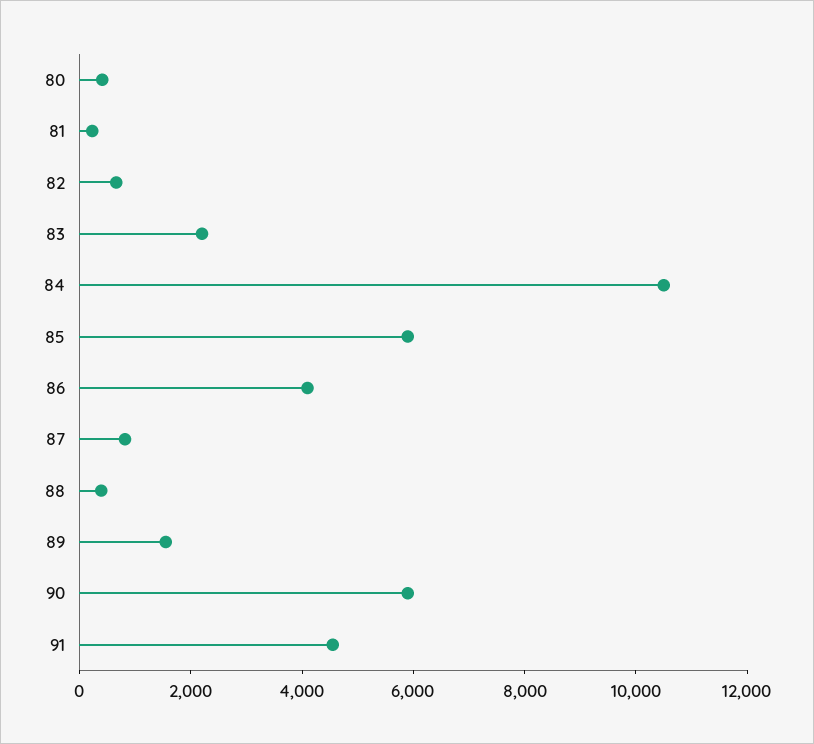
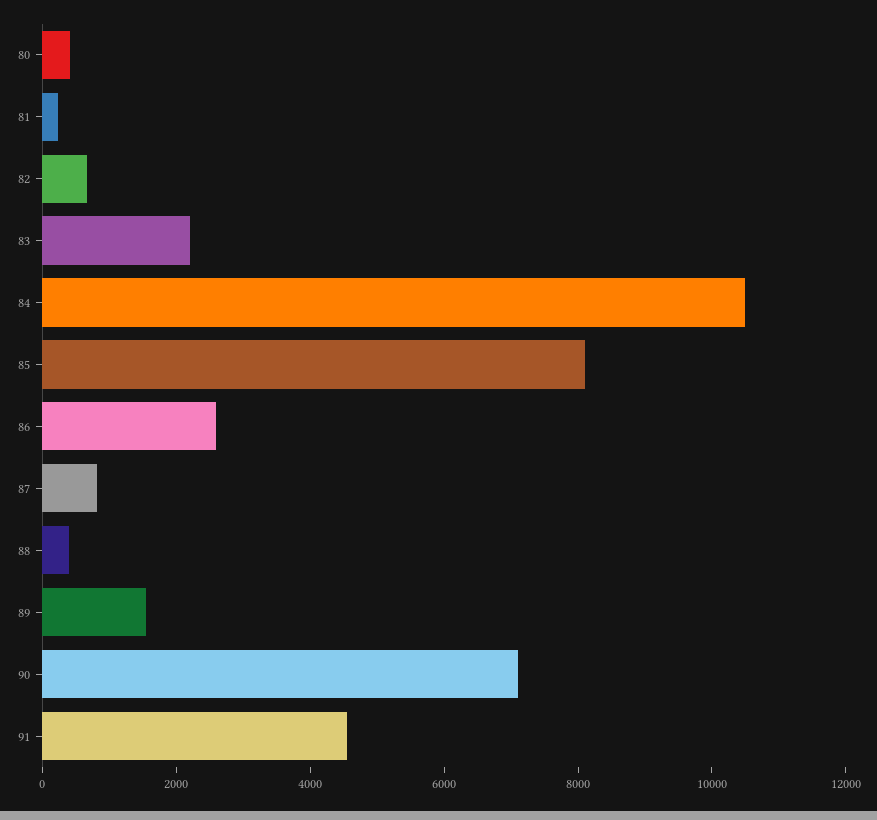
  {
    "80": 500,
    "81": 0,
    "82": 500,
    "83": 2000,
    "84": 10500,
-   "85": 6000,
+   "85": 8000,
-   "86": 4000,
+   "86": 2500,
    "87": 1000,
    "88": 500,
    "89": 1500,
-   "90": 6000,
+   "90": 7000,
    "91": 4500
  }

